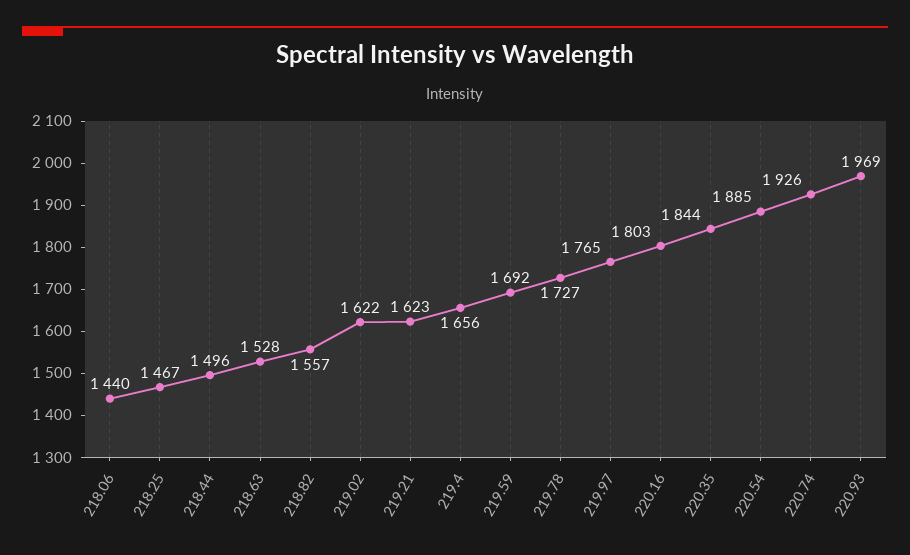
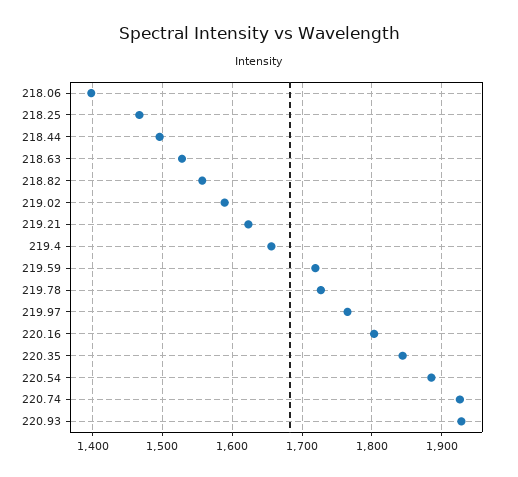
  {
-   "218.06": 1440,
+   "218.06": 1400,
    "218.25": 1467,
    "218.44": 1496,
    "218.63": 1528,
    "218.82": 1557,
-   "219.02": 1622,
+   "219.02": 1590,
    "219.21": 1623,
    "219.4": 1656,
-   "219.59": 1692,
+   "219.59": 1720,
    "219.78": 1727,
    "219.97": 1765,
    "220.16": 1803,
    "220.35": 1844,
    "220.54": 1885,
    "220.74": 1926,
-   "220.93": 1969
+   "220.93": 1930
  }

